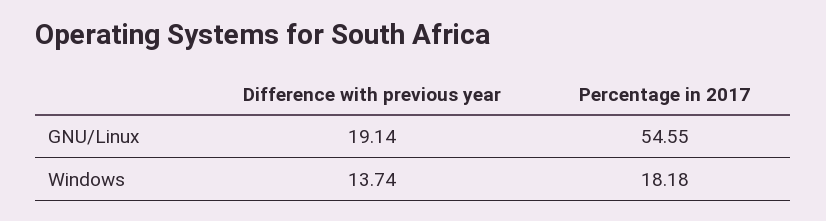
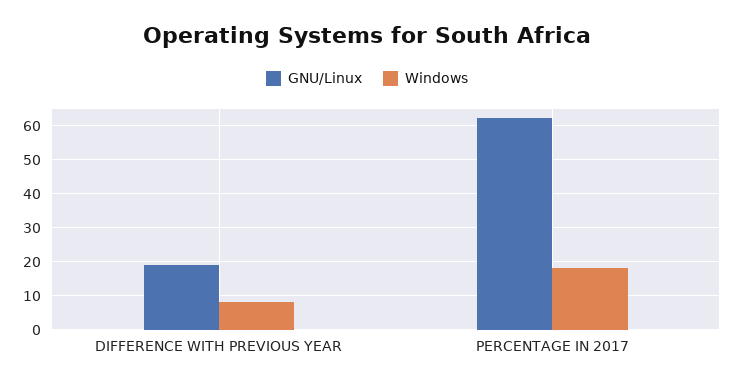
  {
    "GNU/Linux": {
      "Difference with previous year": 19.14,
-     "Percentage in 2017": 54.55
+     "Percentage in 2017": 62
    },
    "Windows": {
-     "Difference with previous year": 13.74,
+     "Difference with previous year": 8,
      "Percentage in 2017": 18.18
    }
  }

